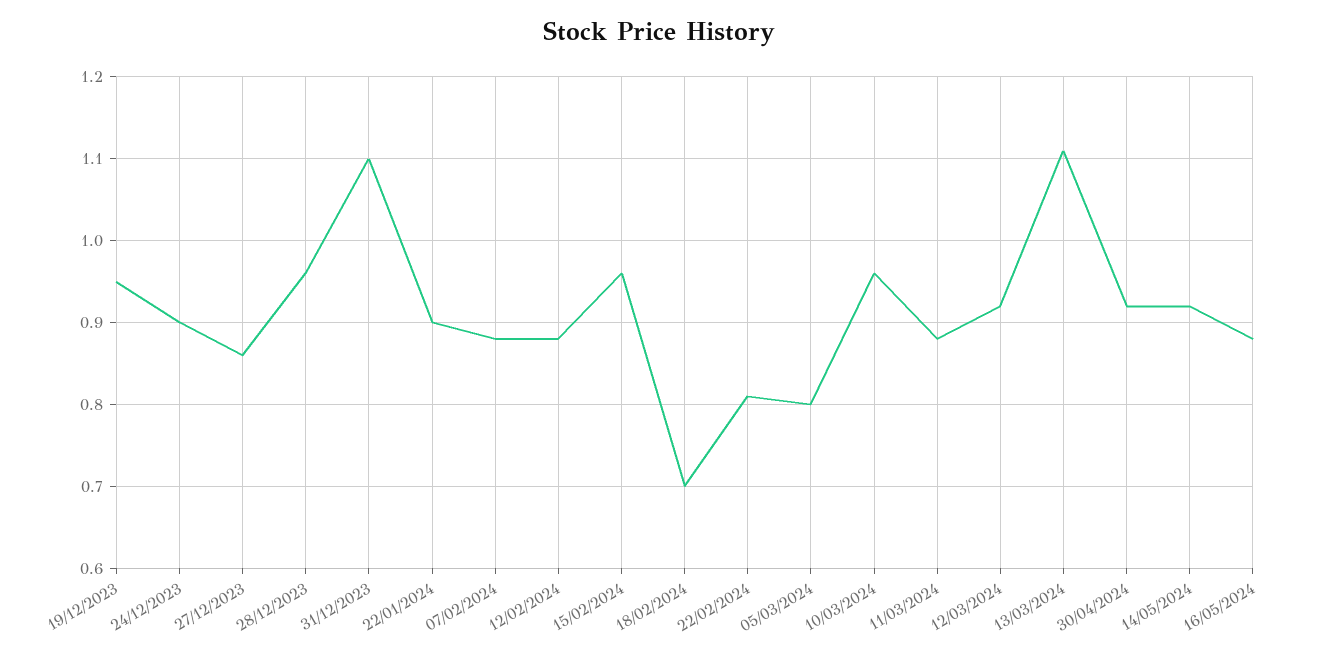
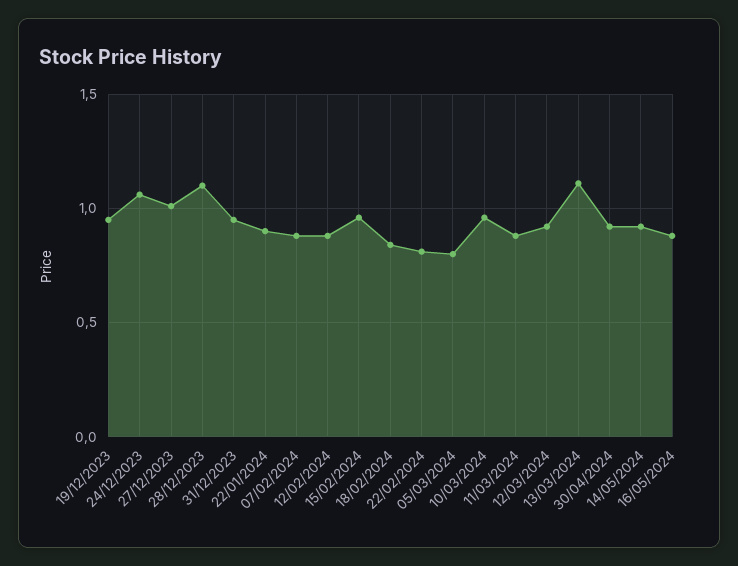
  {
    "19/12/2023": 0.95,
-   "24/12/2023": 0.9,
+   "24/12/2023": 1.05,
-   "27/12/2023": 0.86,
+   "27/12/2023": 1,
-   "28/12/2023": 0.96,
+   "28/12/2023": 1.1,
-   "31/12/2023": 1.1,
+   "31/12/2023": 0.95,
    "22/01/2024": 0.9,
    "07/02/2024": 0.88,
    "12/02/2024": 0.88,
    "15/02/2024": 0.96,
-   "18/02/2024": 0.7,
+   "18/02/2024": 0.85,
    "22/02/2024": 0.81,
    "05/03/2024": 0.8,
    "10/03/2024": 0.96,
    "11/03/2024": 0.88,
    "12/03/2024": 0.92,
    "13/03/2024": 1.11,
    "30/04/2024": 0.92,
    "14/05/2024": 0.92,
    "16/05/2024": 0.88
  }

